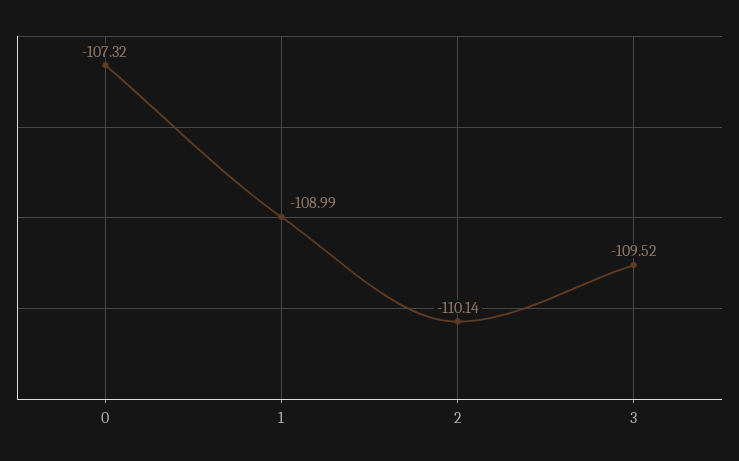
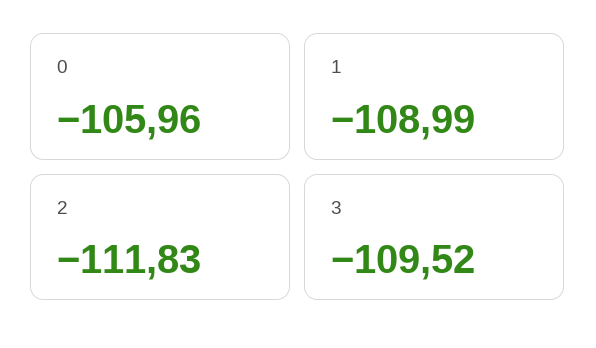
  {
-   "0": -107.32,
+   "0": -105.96,
    "1": -108.99,
-   "2": -110.14,
+   "2": -111.83,
    "3": -109.52
  }

